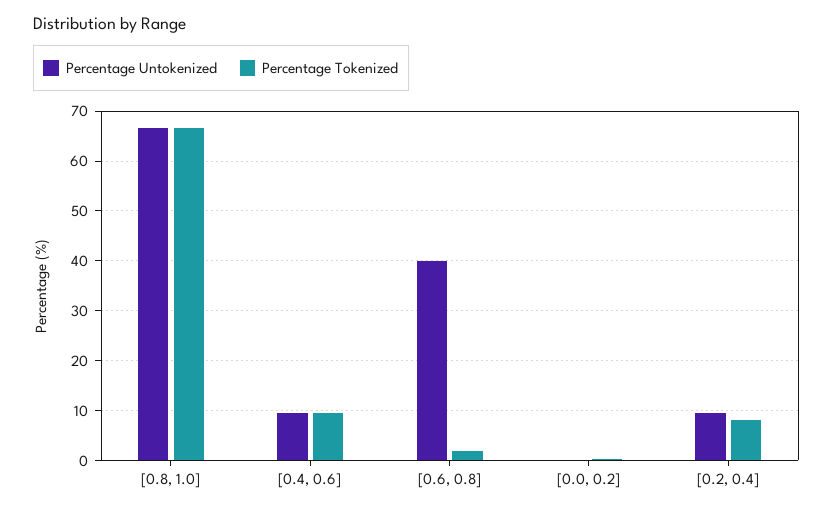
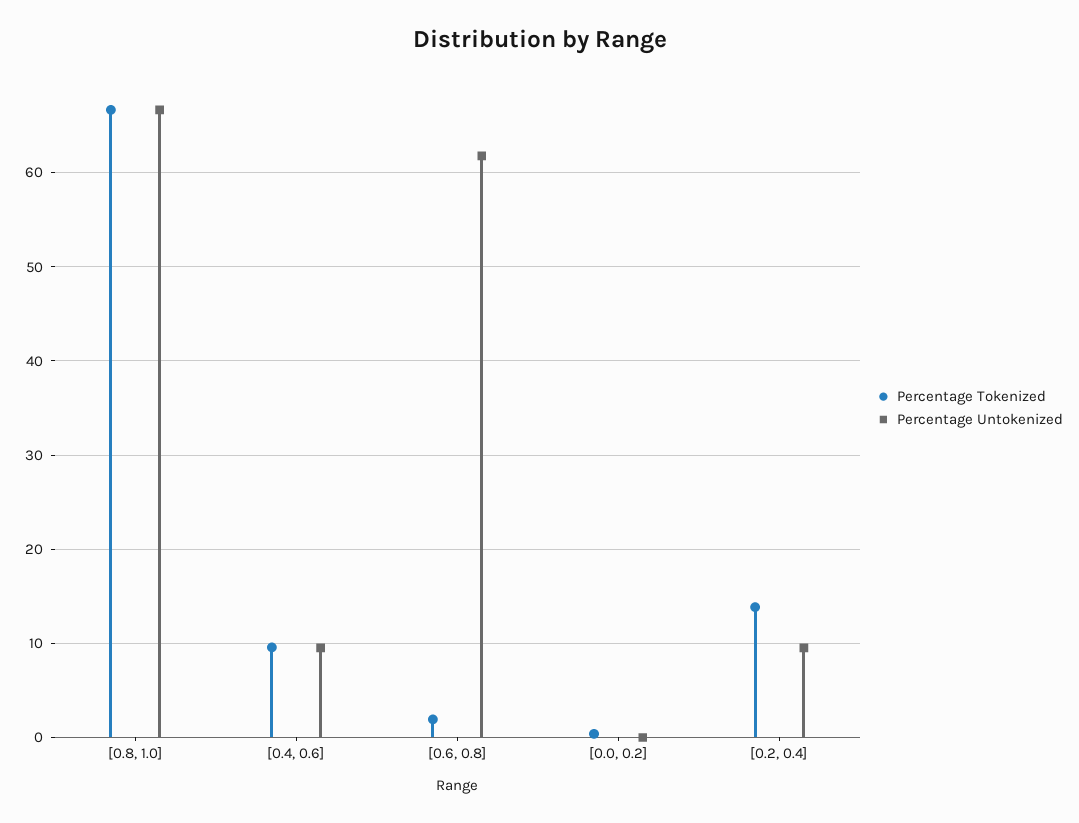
  {
    "Percentage Untokenized": {
      "[0.8, 1.0]": 67,
      "[0.4, 0.6]": 10,
-     "[0.6, 0.8]": 40,
+     "[0.6, 0.8]": 62,
      "[0.0, 0.2]": 0,
      "[0.2, 0.4]": 10
    },
    "Percentage Tokenized": {
      "[0.8, 1.0]": 67,
      "[0.4, 0.6]": 10,
      "[0.6, 0.8]": 2,
      "[0.0, 0.2]": 0,
-     "[0.2, 0.4]": 8
+     "[0.2, 0.4]": 14
    }
  }

